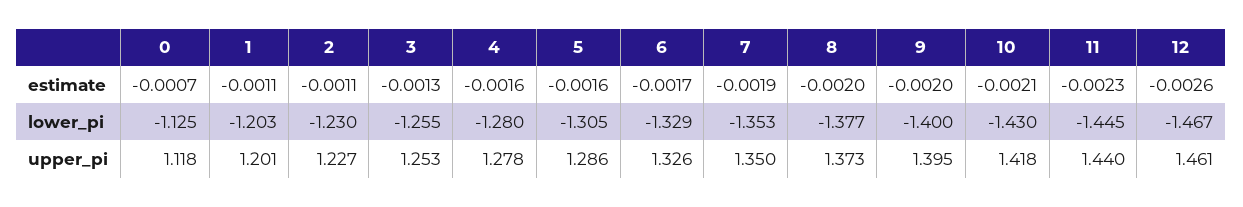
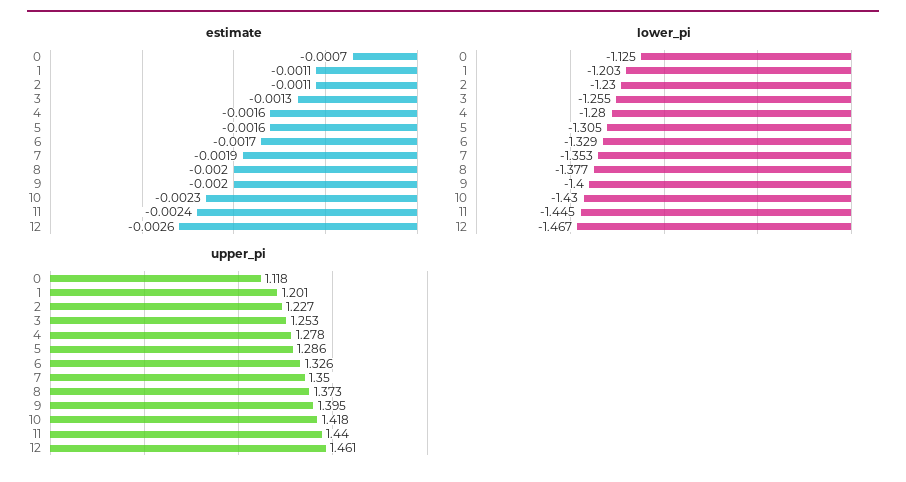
  {
    "estimate": {
      "0": -0.0007,
      "1": -0.0011,
      "2": -0.0011,
      "3": -0.0013,
      "4": -0.0016,
      "5": -0.0016,
      "6": -0.0017,
      "7": -0.0019,
      "8": -0.002,
      "9": -0.002,
-     "10": -0.0021,
+     "10": -0.0023,
-     "11": -0.0023,
+     "11": -0.0024,
      "12": -0.0026
    },
    "lower_pi": {
      "0": -1.125,
      "1": -1.203,
      "2": -1.23,
      "3": -1.255,
      "4": -1.28,
      "5": -1.305,
      "6": -1.329,
      "7": -1.353,
      "8": -1.377,
      "9": -1.4,
      "10": -1.43,
      "11": -1.445,
      "12": -1.467
    },
    "upper_pi": {
      "0": 1.118,
      "1": 1.201,
      "2": 1.227,
      "3": 1.253,
      "4": 1.278,
      "5": 1.286,
      "6": 1.326,
      "7": 1.35,
      "8": 1.373,
      "9": 1.395,
      "10": 1.418,
      "11": 1.44,
      "12": 1.461
    }
  }

